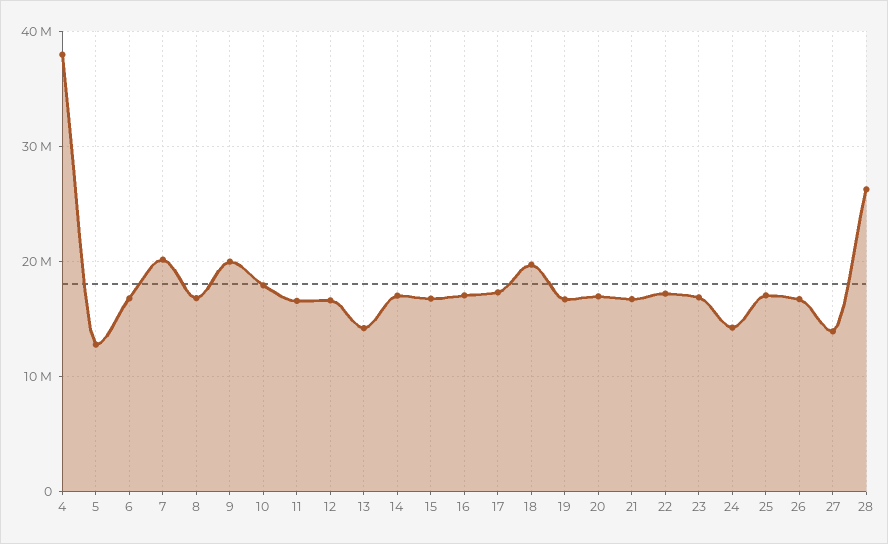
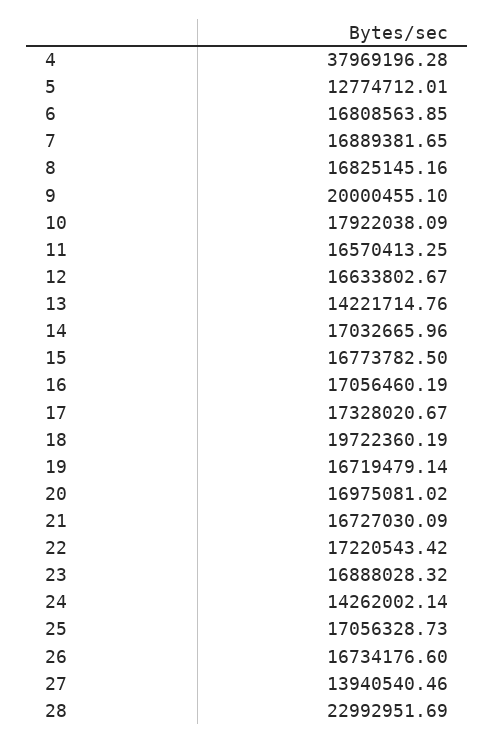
  {
    "4": 37969196.28,
    "5": 12774712.01,
    "6": 16808563.85,
-   "7": 20000000,
+   "7": 16889381.65,
    "8": 16825145.16,
    "9": 20000455.1,
    "10": 17922038.09,
    "11": 16570413.25,
    "12": 16633802.67,
    "13": 14221714.76,
    "14": 17032665.96,
    "15": 16773782.5,
    "16": 17056460.19,
    "17": 17328020.67,
    "18": 19722360.19,
    "19": 16719479.14,
    "20": 16975081.02,
    "21": 16727030.09,
    "22": 17220543.42,
    "23": 16888028.32,
    "24": 14262002.14,
    "25": 17056328.73,
    "26": 16734176.6,
    "27": 13940540.46,
-   "28": 26000000
+   "28": 22992951.69
  }

